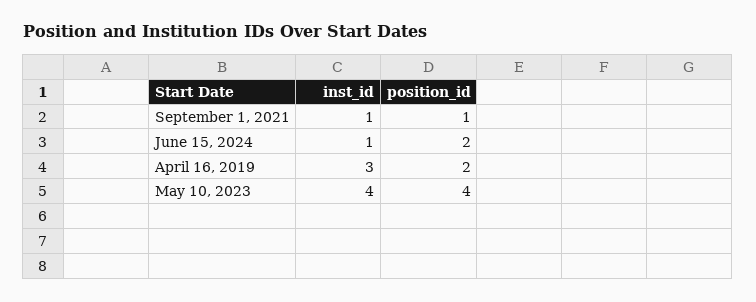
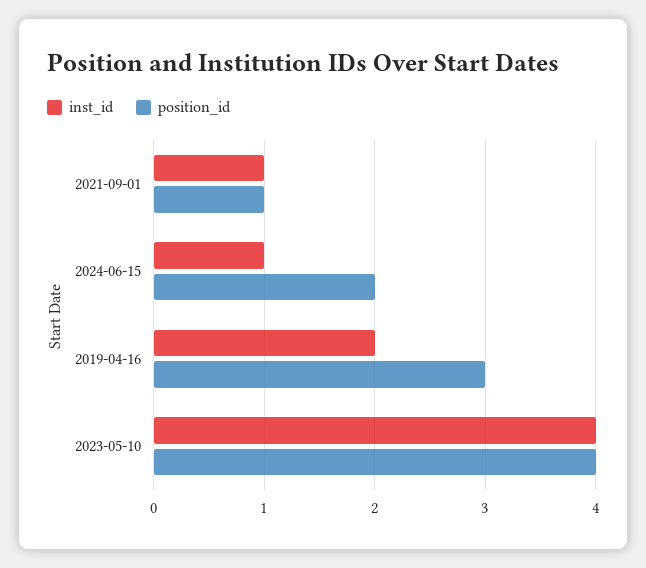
  {
    "inst_id": {
      "September 1, 2021": 1,
      "June 15, 2024": 1,
-     "April 16, 2019": 3,
+     "April 16, 2019": 2,
      "May 10, 2023": 4
    },
    "position_id": {
      "September 1, 2021": 1,
      "June 15, 2024": 2,
-     "April 16, 2019": 2,
+     "April 16, 2019": 3,
      "May 10, 2023": 4
    }
  }

